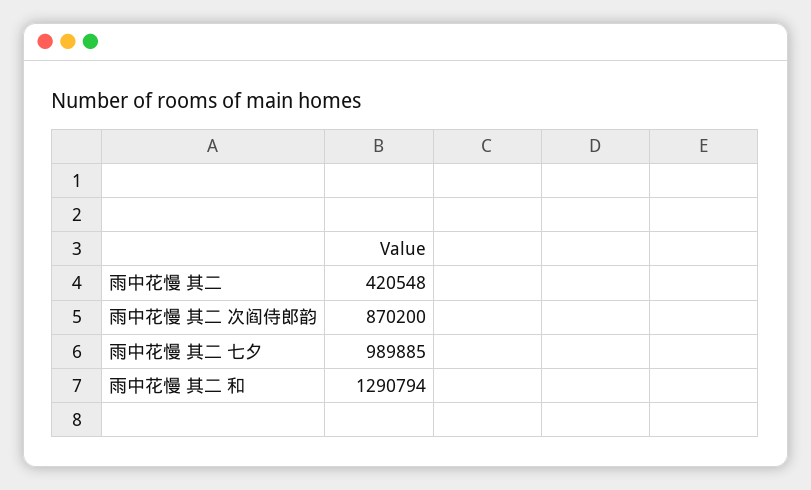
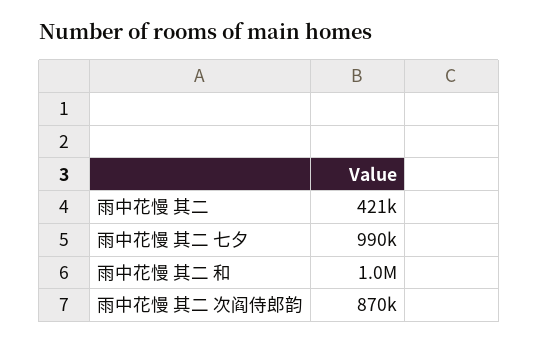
  {
    "雨中花慢 其二": 420548,
    "雨中花慢 其二 次阎侍郎韵": 870200,
    "雨中花慢 其二 七夕": 989885,
-   "雨中花慢 其二 和": 1290794
+   "雨中花慢 其二 和": 1000000
  }

